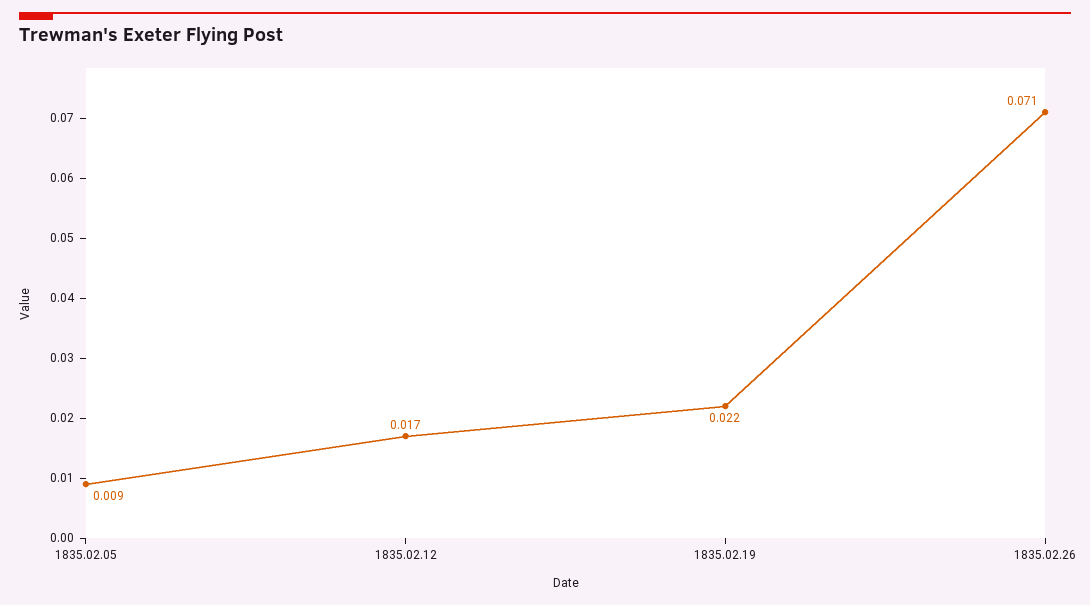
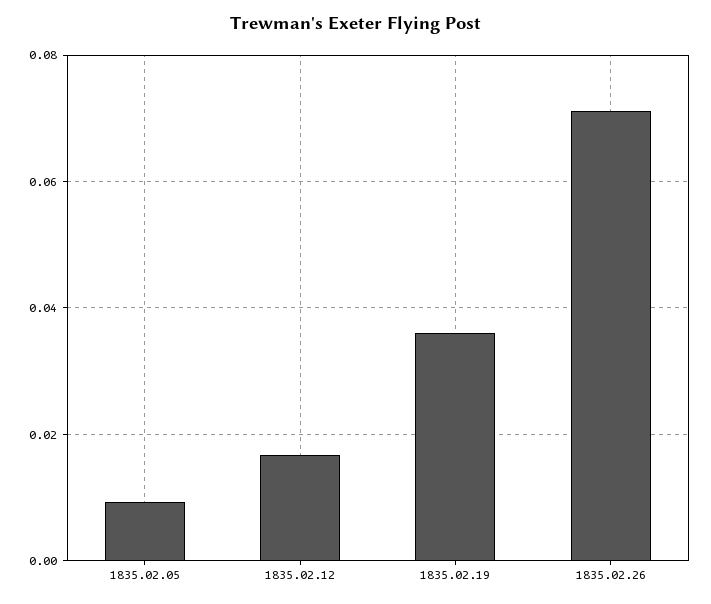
  {
    "1835.02.05": 0.009,
    "1835.02.12": 0.017,
-   "1835.02.19": 0.022,
+   "1835.02.19": 0.036,
    "1835.02.26": 0.071
  }

